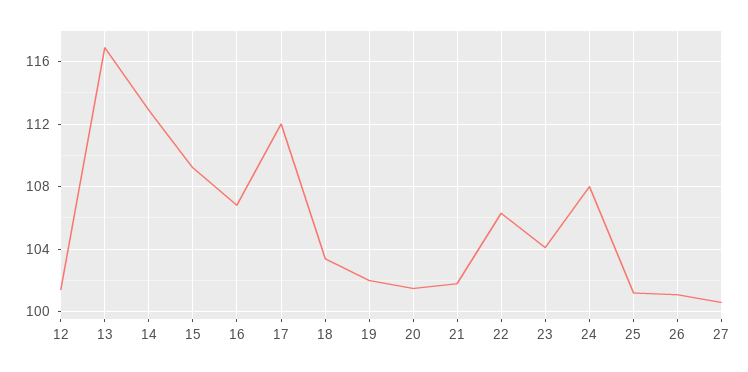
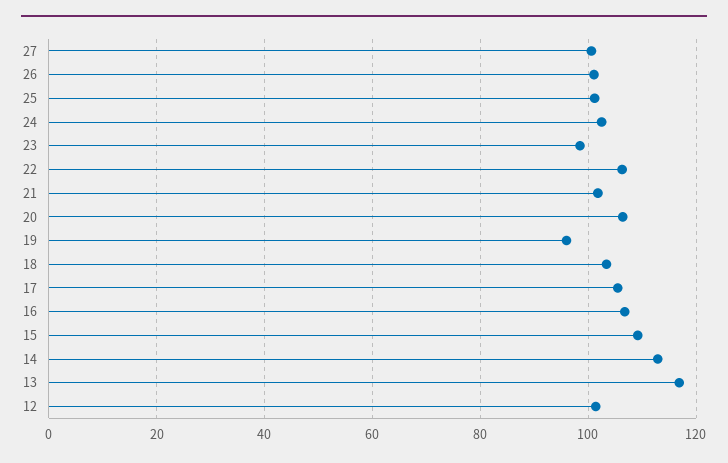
  {
    "12": 101.5,
    "13": 117,
    "14": 113,
    "15": 109,
    "16": 107,
-   "17": 112,
+   "17": 106,
    "18": 103.5,
-   "19": 102,
+   "19": 96,
-   "20": 101.5,
+   "20": 106,
    "21": 102,
    "22": 106.5,
-   "23": 104,
+   "23": 98,
-   "24": 108,
+   "24": 102,
    "25": 101,
    "26": 101,
    "27": 100.5
  }

